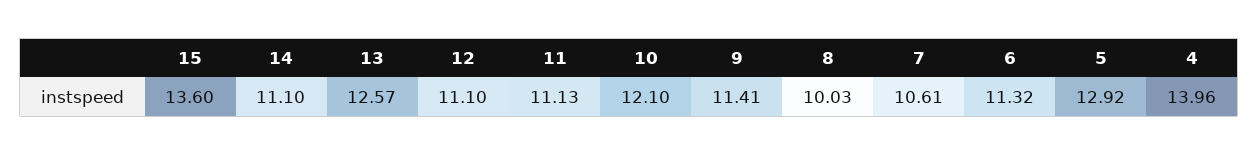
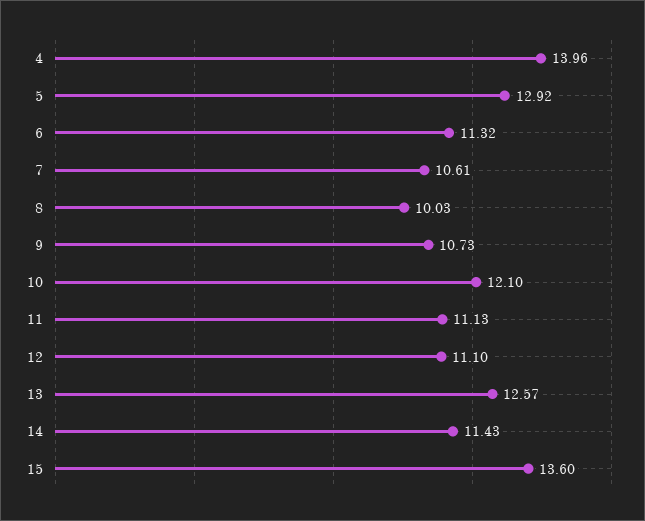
  {
    "15": 13.6,
-   "14": 11.1,
+   "14": 11.43,
    "13": 12.57,
    "12": 11.1,
    "11": 11.13,
    "10": 12.1,
-   "9": 11.41,
+   "9": 10.73,
    "8": 10.03,
    "7": 10.61,
    "6": 11.32,
    "5": 12.92,
    "4": 13.96
  }

